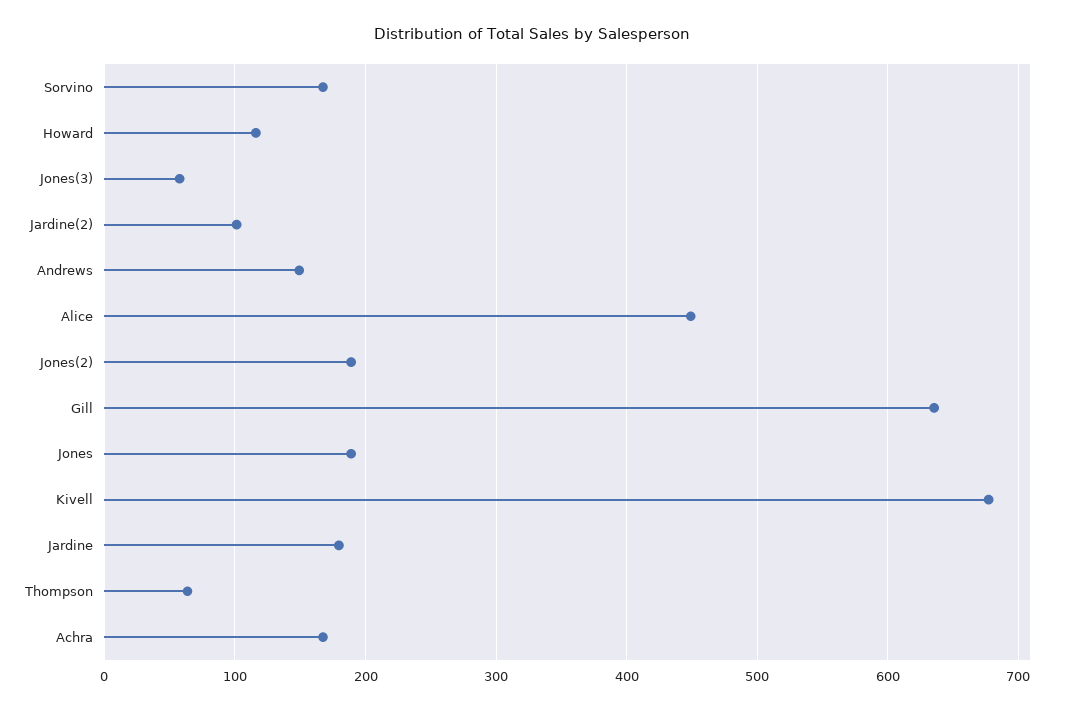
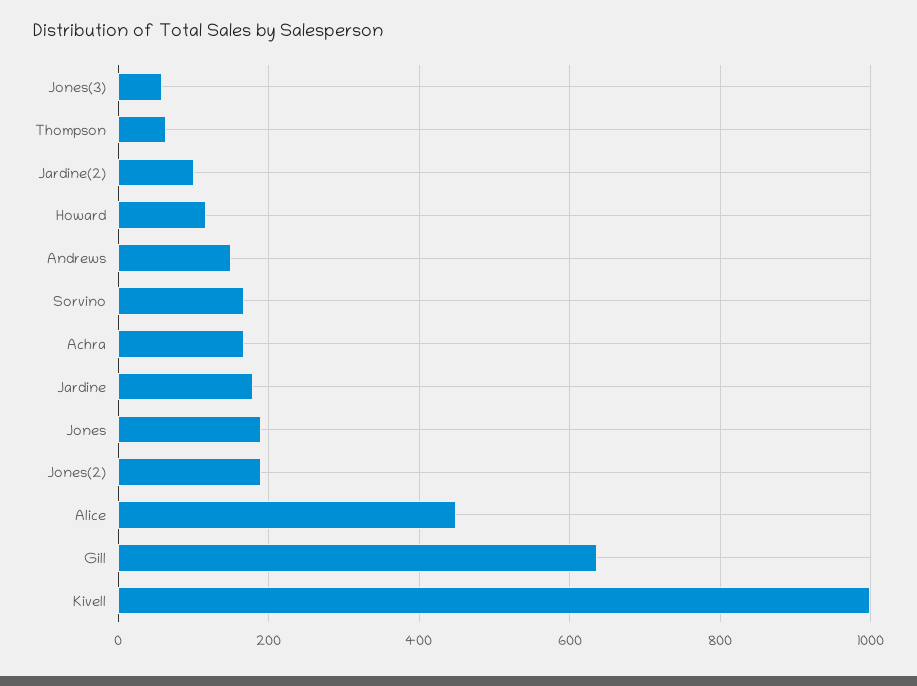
  {
    "Sorvino": 170,
    "Howard": 120,
    "Jones(3)": 60,
    "Jardine(2)": 100,
    "Andrews": 150,
    "Alice": 450,
    "Jones(2)": 190,
    "Gill": 640,
    "Jones": 190,
-   "Kivell": 680,
+   "Kivell": 1000,
    "Jardine": 180,
    "Thompson": 60,
    "Achra": 170
  }

